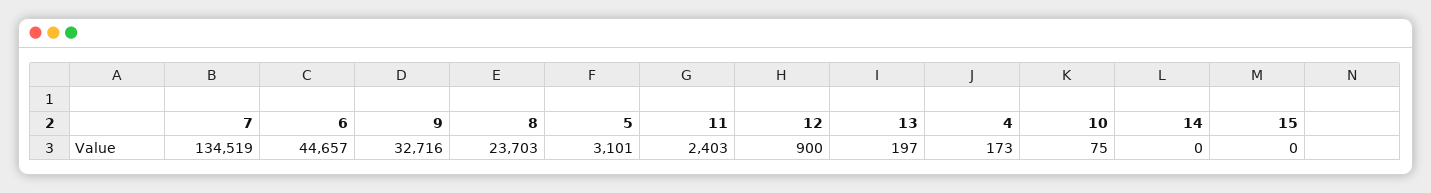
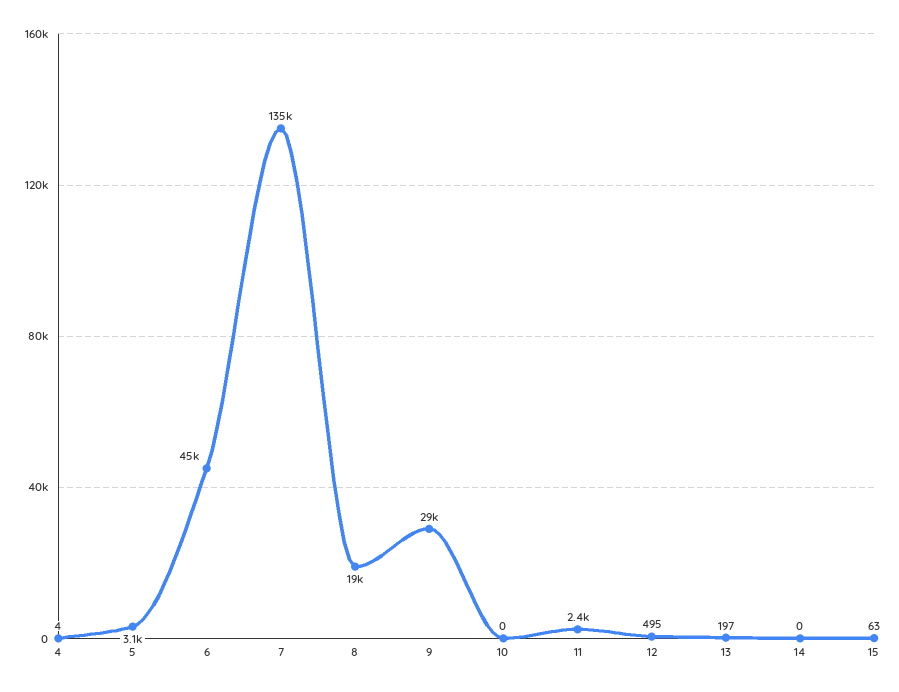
  {
    "7": 134519,
    "6": 44657,
-   "9": 32716,
+   "9": 29000,
-   "8": 23703,
+   "8": 19000,
    "5": 3101,
    "11": 2403,
-   "12": 900,
+   "12": 495,
    "13": 197,
-   "4": 173,
+   "4": 4,
-   "10": 75,
+   "10": 0,
    "14": 0,
-   "15": 0
+   "15": 63
  }

